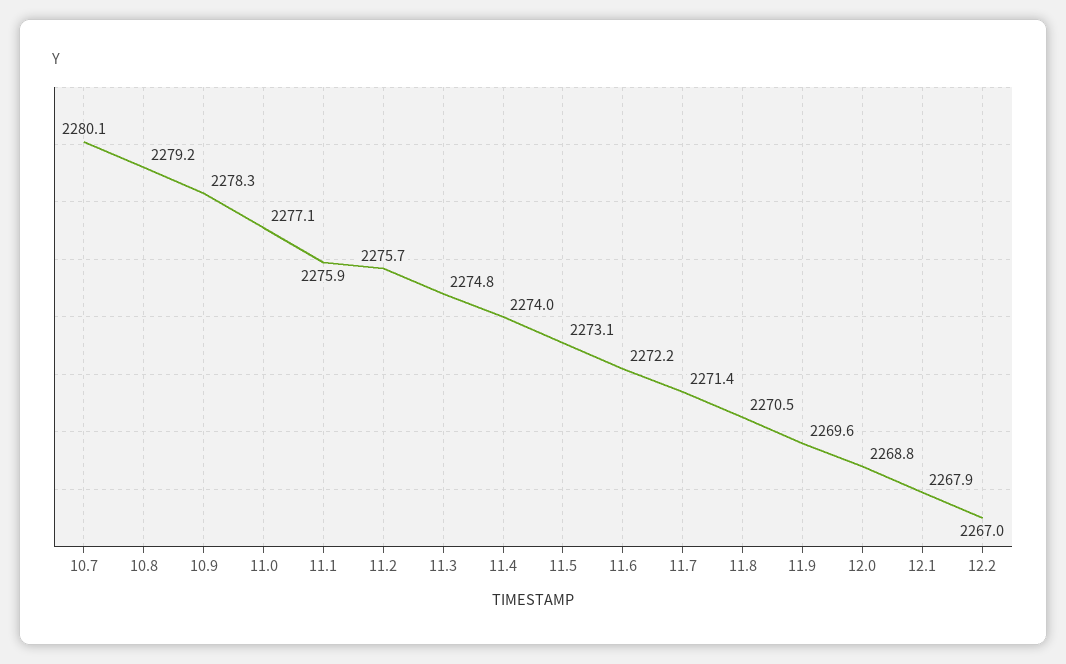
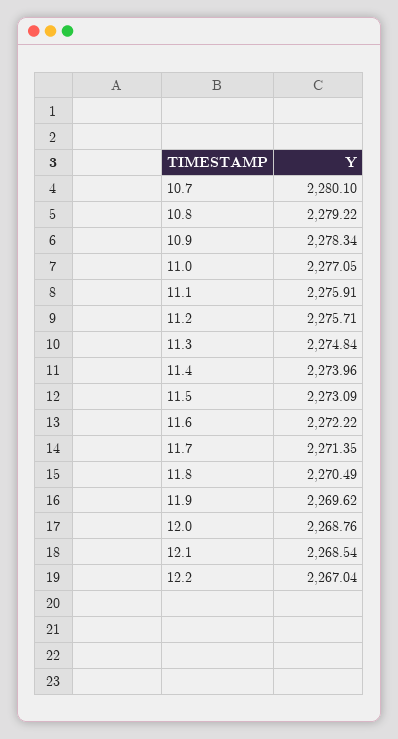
  {
    "10.7": 2280.1,
    "10.8": 2279.22,
    "10.9": 2278.34,
    "11.0": 2277.05,
    "11.1": 2275.91,
    "11.2": 2275.71,
    "11.3": 2274.84,
    "11.4": 2273.96,
    "11.5": 2273.09,
    "11.6": 2272.22,
    "11.7": 2271.35,
    "11.8": 2270.49,
    "11.9": 2269.62,
    "12.0": 2268.76,
-   "12.1": 2267.9,
+   "12.1": 2268.54,
    "12.2": 2267.04
  }

